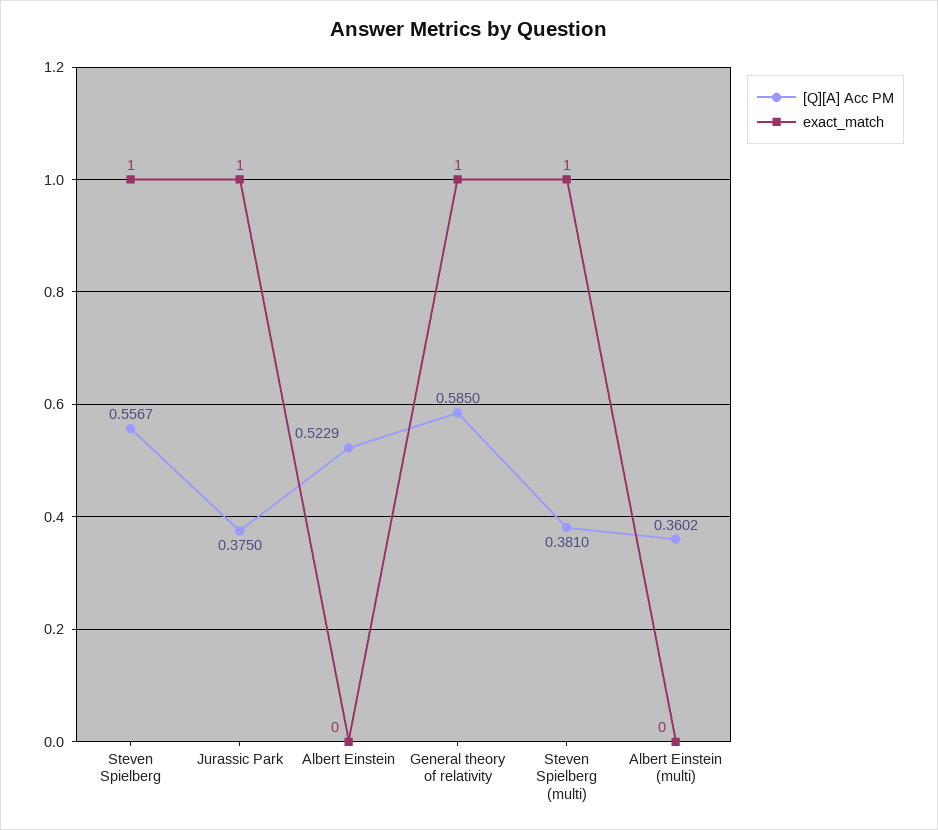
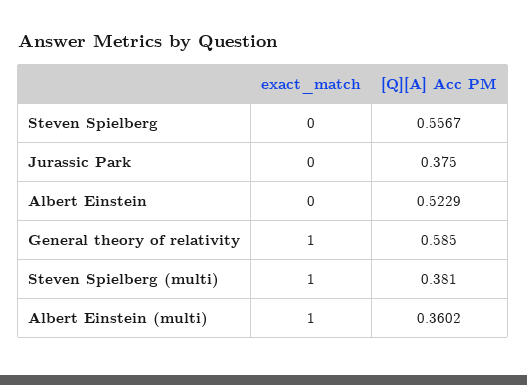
  {
    "[Q][A] Acc PM": {
      "Steven Spielberg": 0.5567,
      "Jurassic Park": 0.375,
      "Albert Einstein": 0.5229,
      "General theory of relativity": 0.585,
      "Steven Spielberg (multi)": 0.381,
      "Albert Einstein (multi)": 0.3602
    },
    "exact_match": {
-     "Steven Spielberg": 1,
+     "Steven Spielberg": 0,
-     "Jurassic Park": 1,
+     "Jurassic Park": 0,
      "Albert Einstein": 0,
      "General theory of relativity": 1,
      "Steven Spielberg (multi)": 1,
-     "Albert Einstein (multi)": 0
+     "Albert Einstein (multi)": 1
    }
  }

